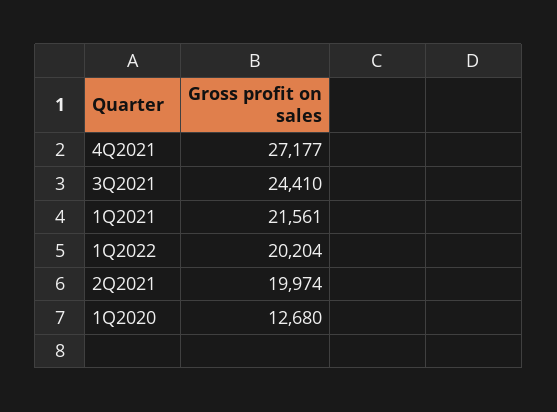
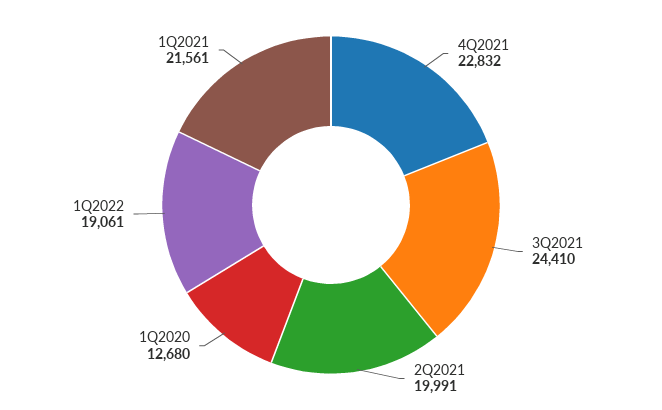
  {
-   "4Q2021": 27177,
+   "4Q2021": 22832,
    "3Q2021": 24410,
    "1Q2021": 21561,
-   "1Q2022": 20204,
+   "1Q2022": 19061,
-   "2Q2021": 19974,
+   "2Q2021": 19991,
    "1Q2020": 12680
  }

